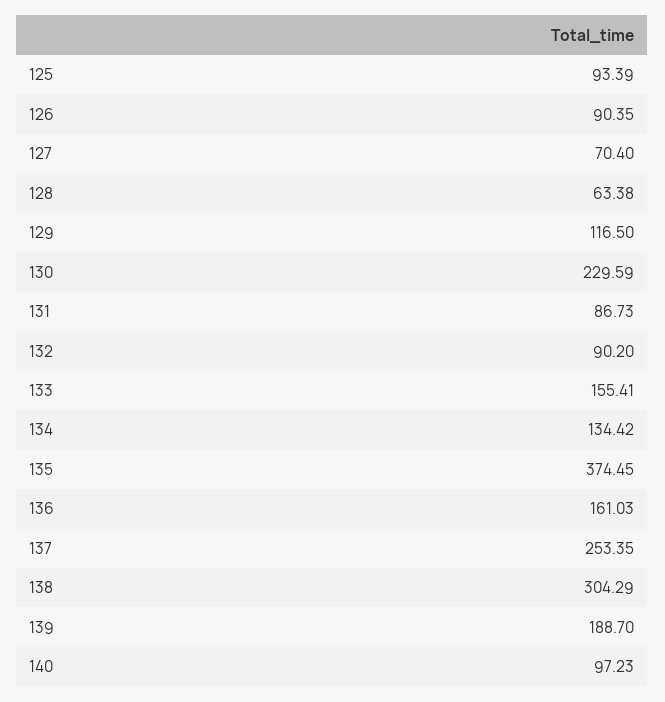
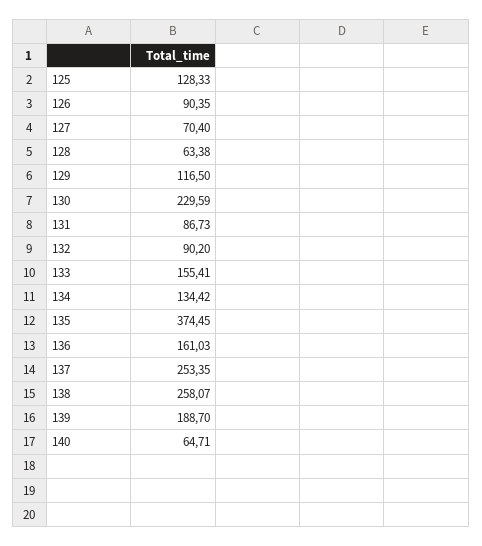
  {
-   "125": 93.39,
+   "125": 128.33,
    "126": 90.35,
    "127": 70.4,
    "128": 63.38,
    "129": 116.5,
    "130": 229.59,
    "131": 86.73,
    "132": 90.2,
    "133": 155.41,
    "134": 134.42,
    "135": 374.45,
    "136": 161.03,
    "137": 253.35,
-   "138": 304.29,
+   "138": 258.07,
    "139": 188.7,
-   "140": 97.23
+   "140": 64.71
  }

